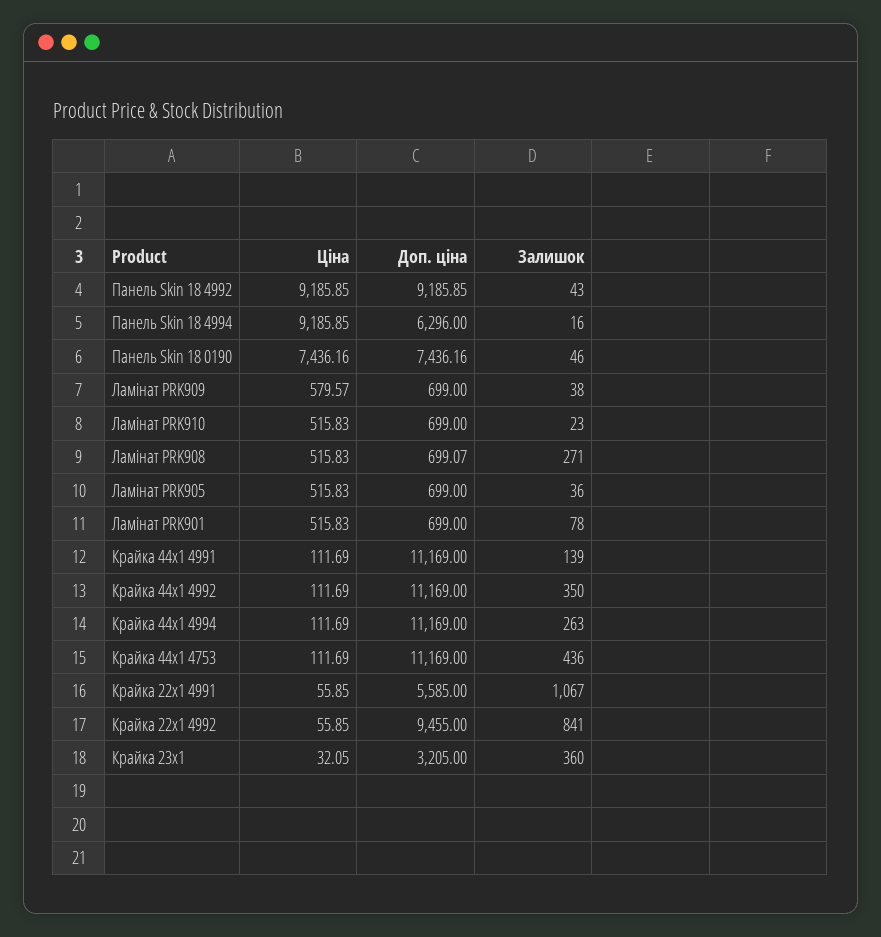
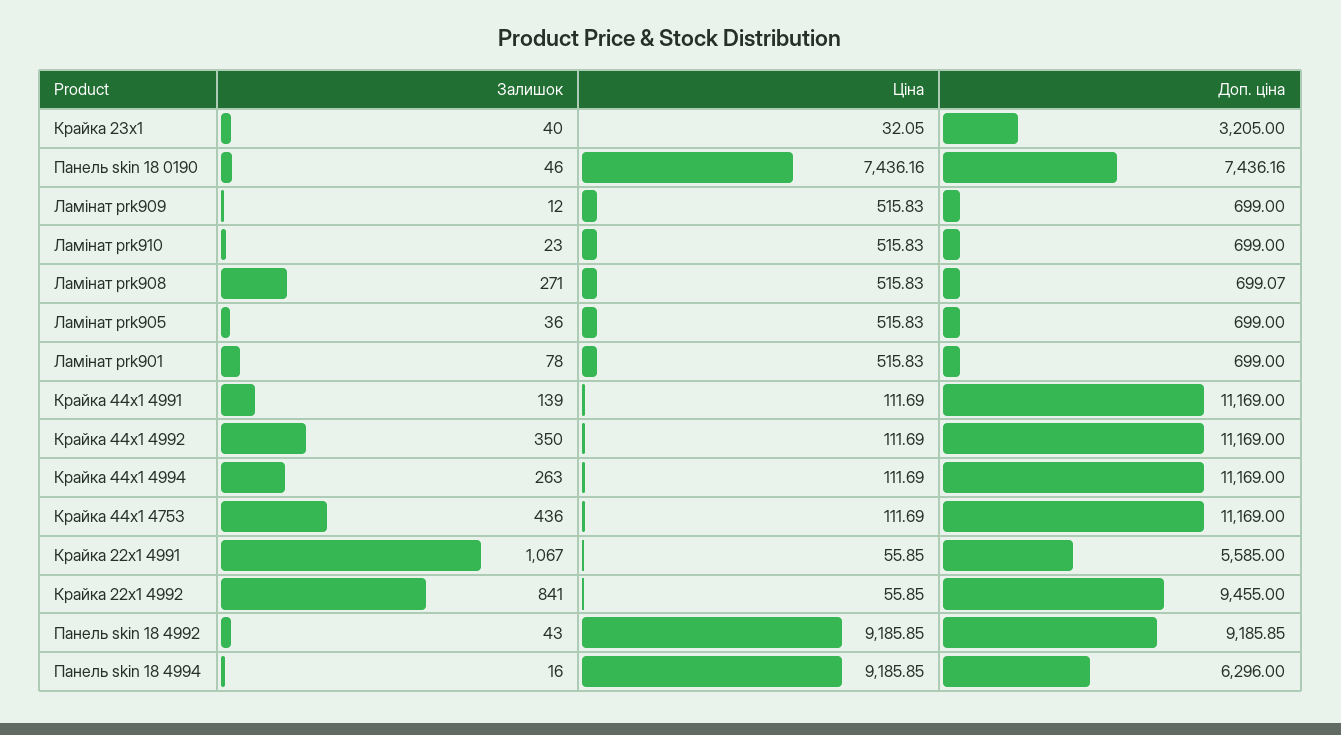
  {
    "Ціна": {
      "Панель Skin 18 4992": 9185.85,
      "Панель Skin 18 4994": 9185.85,
      "Панель Skin 18 0190": 7436.16,
-     "Ламінат PRK909": 579.57,
+     "Ламінат PRK909": 515.83,
      "Ламінат PRK910": 515.83,
      "Ламінат PRK908": 515.83,
      "Ламінат PRK905": 515.83,
      "Ламінат PRK901": 515.83,
      "Крайка 44x1 4991": 111.69,
      "Крайка 44x1 4992": 111.69,
      "Крайка 44x1 4994": 111.69,
      "Крайка 44x1 4753": 111.69,
      "Крайка 22x1 4991": 55.85,
      "Крайка 22x1 4992": 55.85,
      "Крайка 23x1": 32.05
    },
    "Доп. ціна": {
      "Панель Skin 18 4992": 9185.85,
      "Панель Skin 18 4994": 6296,
      "Панель Skin 18 0190": 7436.16,
      "Ламінат PRK909": 699,
      "Ламінат PRK910": 699,
      "Ламінат PRK908": 699.07,
      "Ламінат PRK905": 699,
      "Ламінат PRK901": 699,
      "Крайка 44x1 4991": 11169,
      "Крайка 44x1 4992": 11169,
      "Крайка 44x1 4994": 11169,
      "Крайка 44x1 4753": 11169,
      "Крайка 22x1 4991": 5585,
      "Крайка 22x1 4992": 9455,
      "Крайка 23x1": 3205
    },
    "Залишок": {
      "Панель Skin 18 4992": 43,
      "Панель Skin 18 4994": 16,
      "Панель Skin 18 0190": 46,
-     "Ламінат PRK909": 38,
+     "Ламінат PRK909": 12,
      "Ламінат PRK910": 23,
      "Ламінат PRK908": 271,
      "Ламінат PRK905": 36,
      "Ламінат PRK901": 78,
      "Крайка 44x1 4991": 139,
      "Крайка 44x1 4992": 350,
      "Крайка 44x1 4994": 263,
      "Крайка 44x1 4753": 436,
      "Крайка 22x1 4991": 1067,
      "Крайка 22x1 4992": 841,
-     "Крайка 23x1": 360
+     "Крайка 23x1": 40
    }
  }

